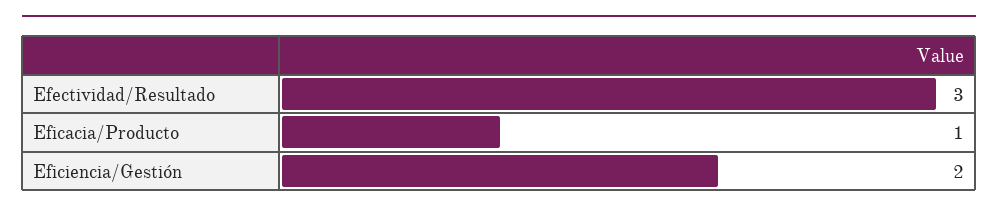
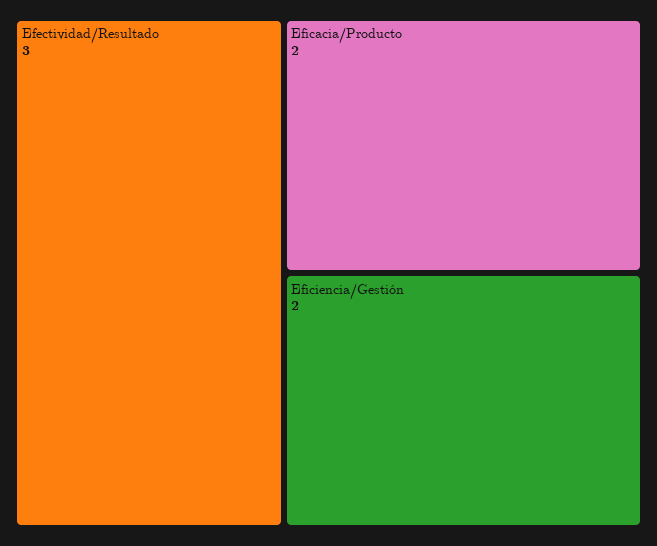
  {
    "Efectividad/Resultado": 3,
-   "Eficacia/Producto": 1,
+   "Eficacia/Producto": 2,
    "Eficiencia/Gestión": 2
  }

